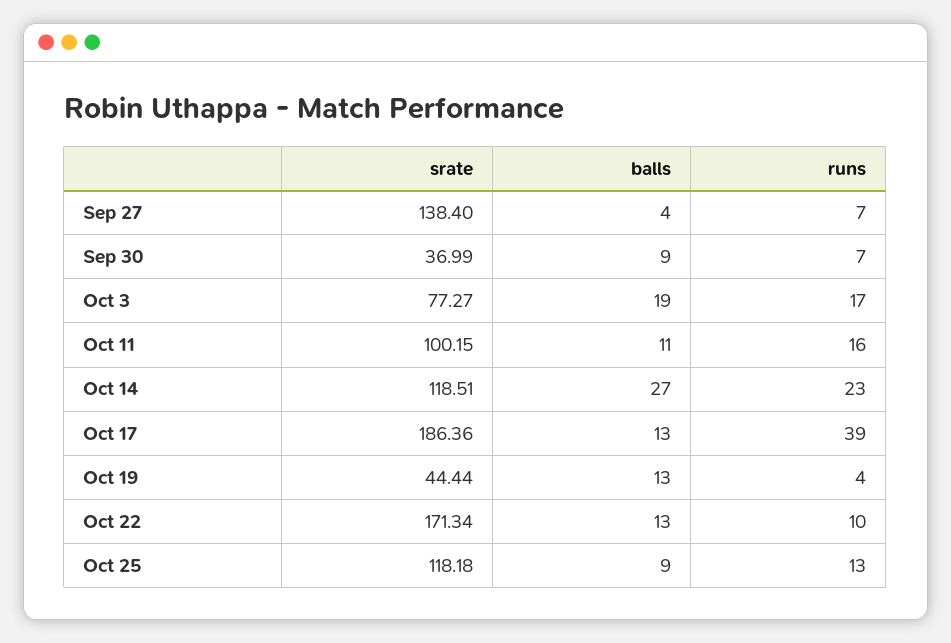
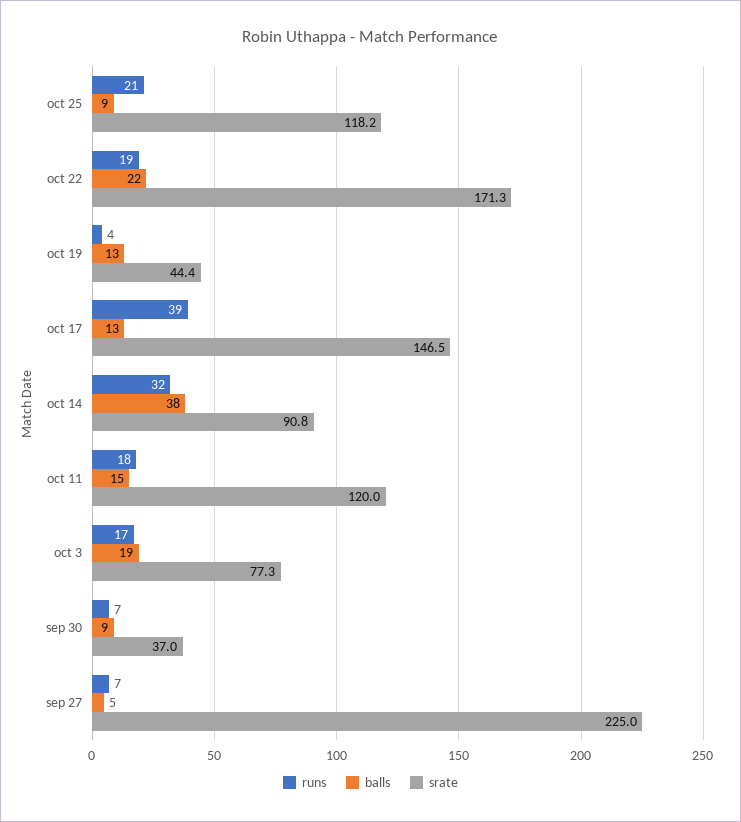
  {
    "srate": {
-     "Sep 27": 138.4,
+     "Sep 27": 225,
      "Sep 30": 36.99,
      "Oct 3": 77.27,
-     "Oct 11": 100.15,
+     "Oct 11": 120,
-     "Oct 14": 118.51,
+     "Oct 14": 90.8,
-     "Oct 17": 186.36,
+     "Oct 17": 146.5,
      "Oct 19": 44.44,
      "Oct 22": 171.34,
      "Oct 25": 118.18
    },
    "balls": {
-     "Sep 27": 4,
+     "Sep 27": 5,
      "Sep 30": 9,
      "Oct 3": 19,
-     "Oct 11": 11,
+     "Oct 11": 15,
-     "Oct 14": 27,
+     "Oct 14": 38,
      "Oct 17": 13,
      "Oct 19": 13,
-     "Oct 22": 13,
+     "Oct 22": 22,
      "Oct 25": 9
    },
    "runs": {
      "Sep 27": 7,
      "Sep 30": 7,
      "Oct 3": 17,
-     "Oct 11": 16,
+     "Oct 11": 18,
-     "Oct 14": 23,
+     "Oct 14": 32,
      "Oct 17": 39,
      "Oct 19": 4,
-     "Oct 22": 10,
+     "Oct 22": 19,
-     "Oct 25": 13
+     "Oct 25": 21
    }
  }

